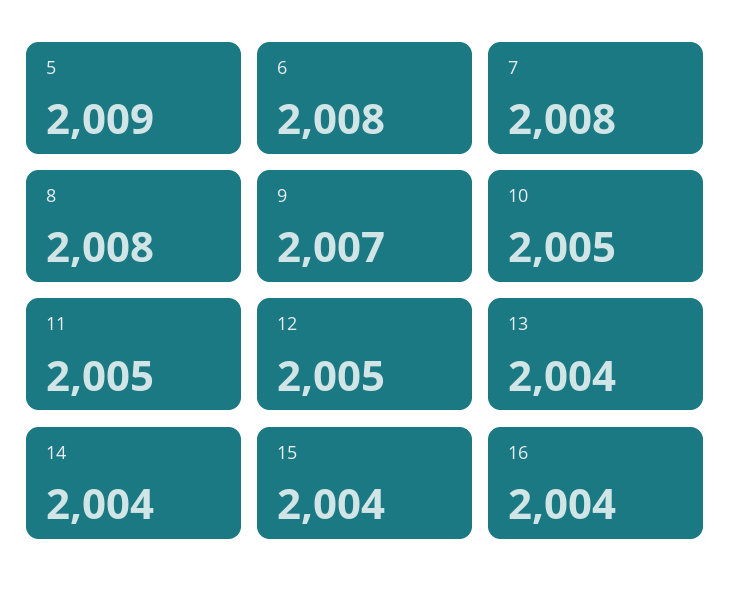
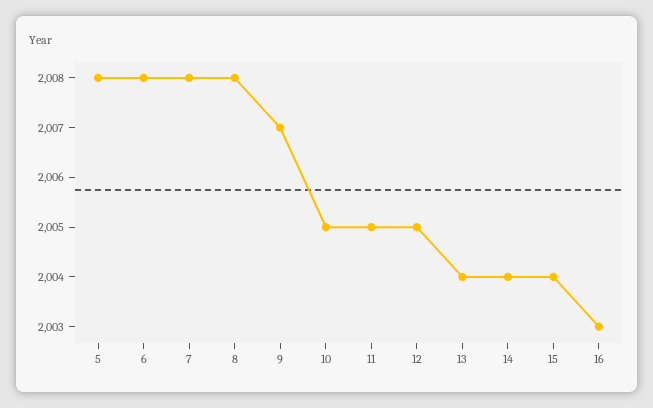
  {
-   "5": 2009,
+   "5": 2008,
    "6": 2008,
    "7": 2008,
    "8": 2008,
    "9": 2007,
    "10": 2005,
    "11": 2005,
    "12": 2005,
    "13": 2004,
    "14": 2004,
    "15": 2004,
-   "16": 2004
+   "16": 2003
  }

